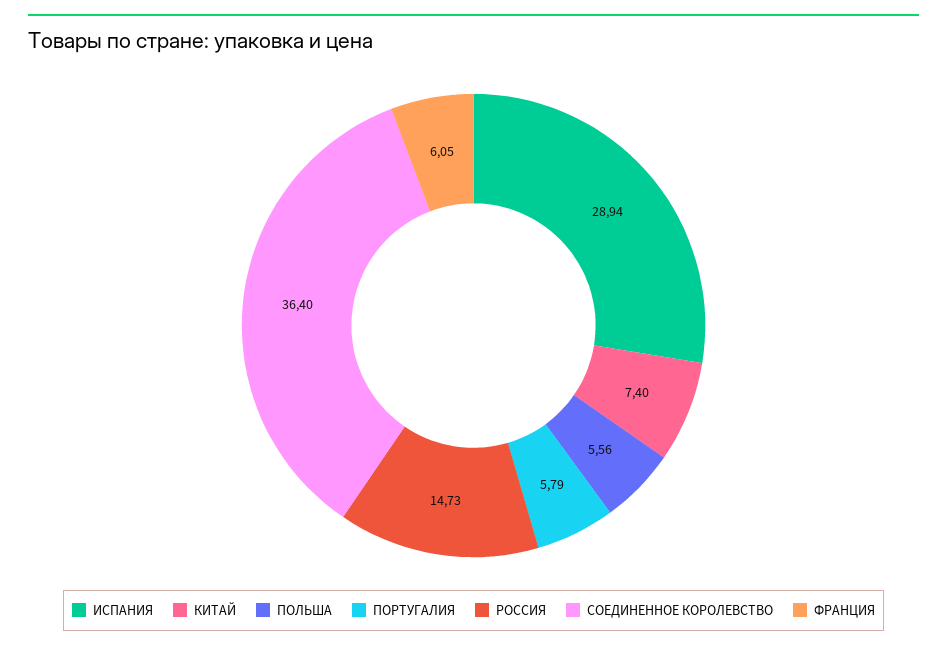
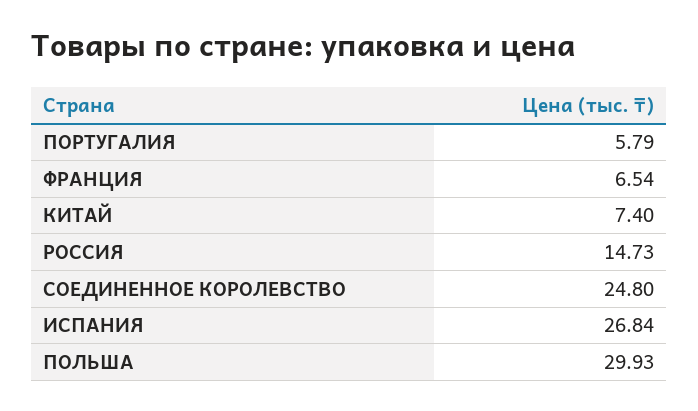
  {
-   "ИСПАНИЯ": 28.94,
+   "ИСПАНИЯ": 26.84,
    "КИТАЙ": 7.4,
-   "ПОЛЬША": 5.56,
+   "ПОЛЬША": 29.93,
    "ПОРТУГАЛИЯ": 5.79,
    "РОССИЯ": 14.73,
-   "СОЕДИНЕННОЕ КОРОЛЕВСТВО": 36.4,
+   "СОЕДИНЕННОЕ КОРОЛЕВСТВО": 24.8,
-   "ФРАНЦИЯ": 6.05
+   "ФРАНЦИЯ": 6.54
  }

